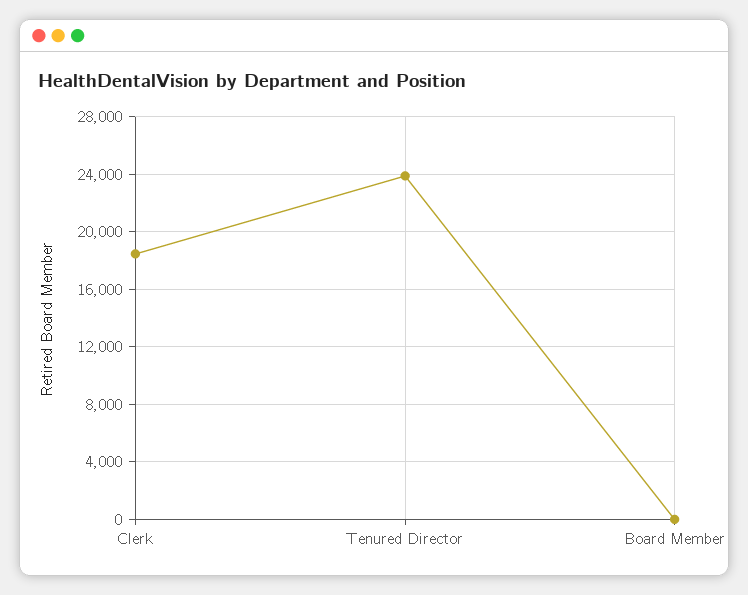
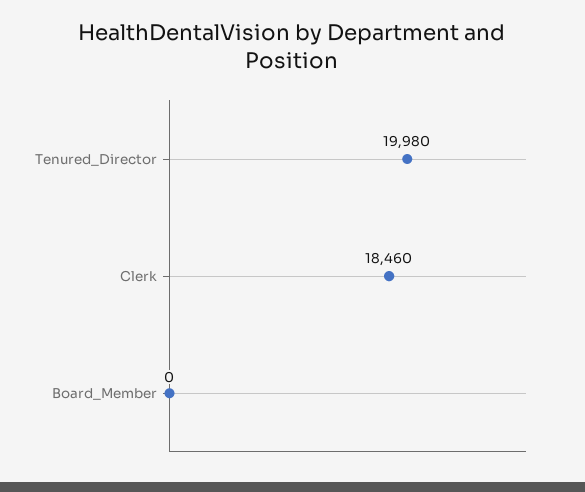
  {
    "Clerk": 18460,
-   "Tenured Director": 24000,
+   "Tenured Director": 19980,
    "Board Member": 0
  }

